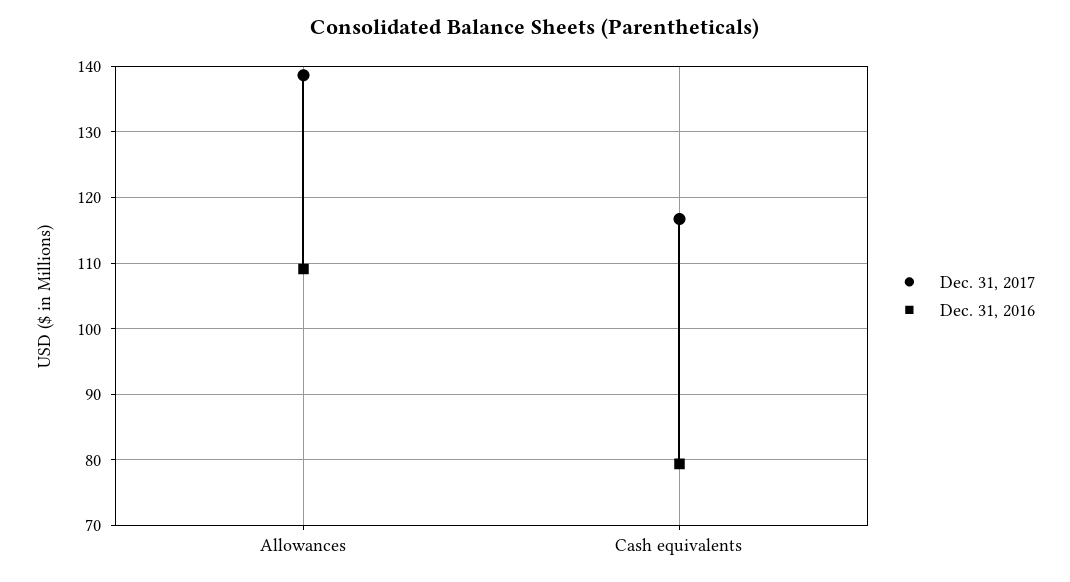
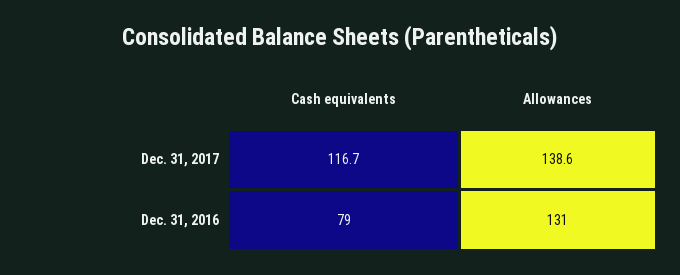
  {
    "Dec. 31, 2017": {
      "Allowances": 138.6,
      "Cash equivalents": 116.7
    },
    "Dec. 31, 2016": {
-     "Allowances": 109,
+     "Allowances": 131,
      "Cash equivalents": 79
    }
  }

